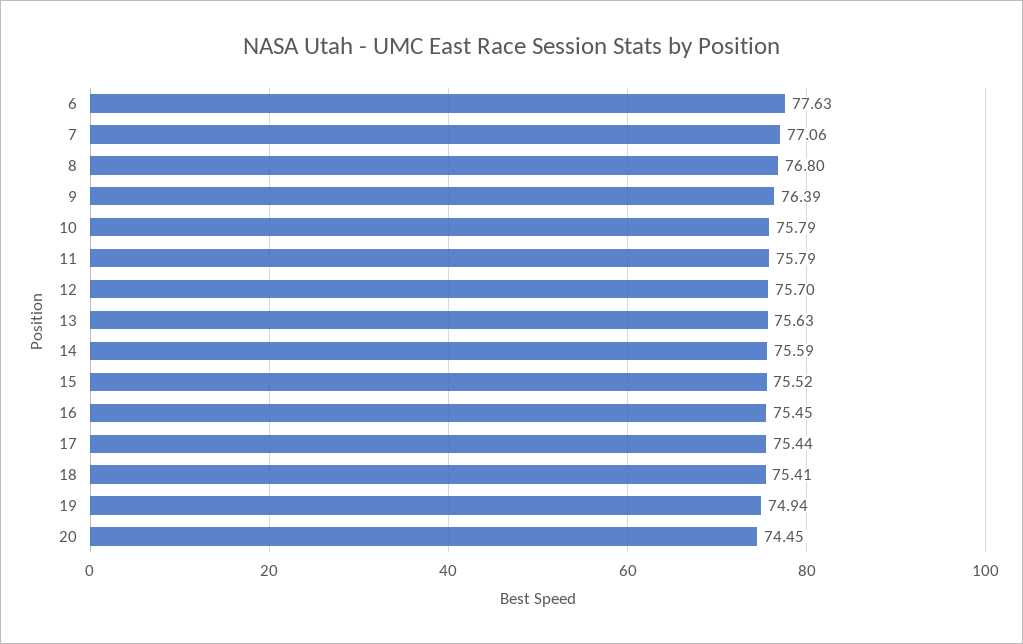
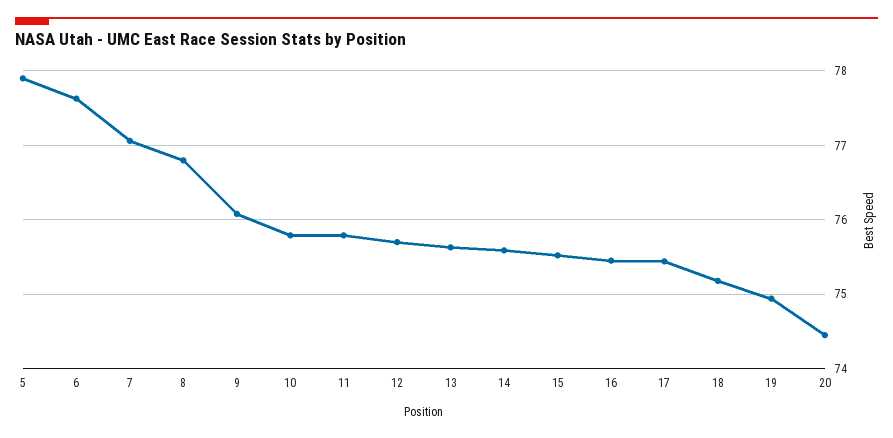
  {
    "6": 77.63,
    "7": 77.06,
    "8": 76.8,
-   "9": 76.39,
+   "9": 76.1,
    "10": 75.79,
    "11": 75.79,
    "12": 75.7,
    "13": 75.63,
    "14": 75.59,
    "15": 75.52,
    "16": 75.45,
    "17": 75.44,
-   "18": 75.41,
+   "18": 75.2,
    "19": 74.94,
-   "20": 74.45
+   "20": 74.45,
+   "5": 77.9
  }

